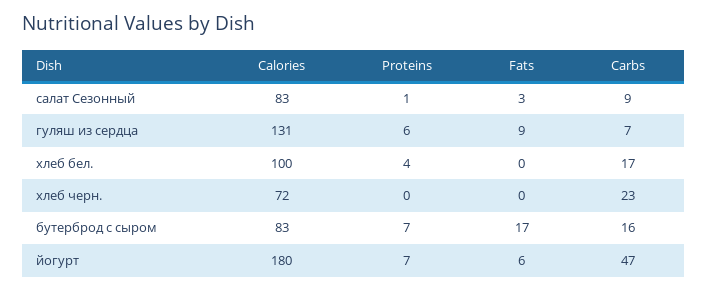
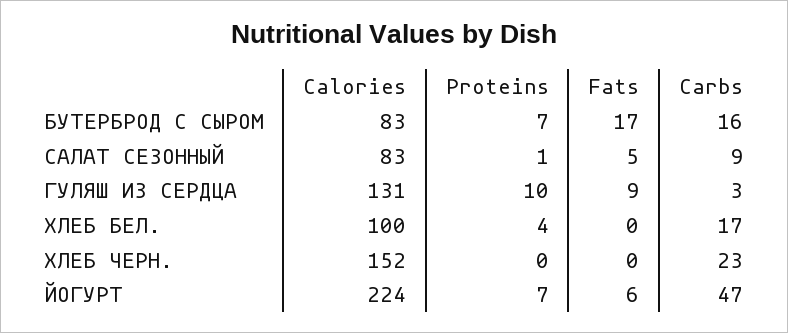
  {
    "Calories": {
      "салат Сезонный": 83,
      "гуляш из сердца": 131,
      "хлеб бел.": 100,
-     "хлеб черн.": 72,
+     "хлеб черн.": 152,
      "бутерброд с сыром": 83,
-     "йогурт": 180
+     "йогурт": 224
    },
    "Proteins": {
      "салат Сезонный": 1,
-     "гуляш из сердца": 6,
+     "гуляш из сердца": 10,
      "хлеб бел.": 4,
      "хлеб черн.": 0,
      "бутерброд с сыром": 7,
      "йогурт": 7
    },
    "Fats": {
-     "салат Сезонный": 3,
+     "салат Сезонный": 5,
      "гуляш из сердца": 9,
      "хлеб бел.": 0,
      "хлеб черн.": 0,
      "бутерброд с сыром": 17,
      "йогурт": 6
    },
    "Carbs": {
      "салат Сезонный": 9,
-     "гуляш из сердца": 7,
+     "гуляш из сердца": 3,
      "хлеб бел.": 17,
      "хлеб черн.": 23,
      "бутерброд с сыром": 16,
      "йогурт": 47
    }
  }

